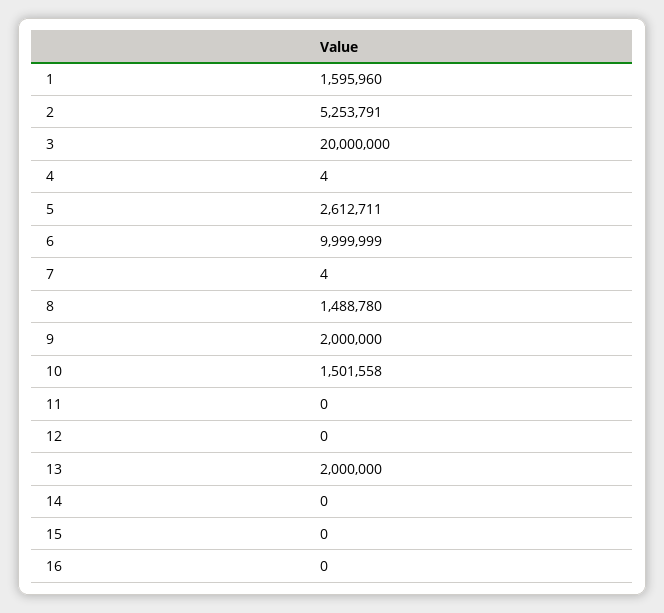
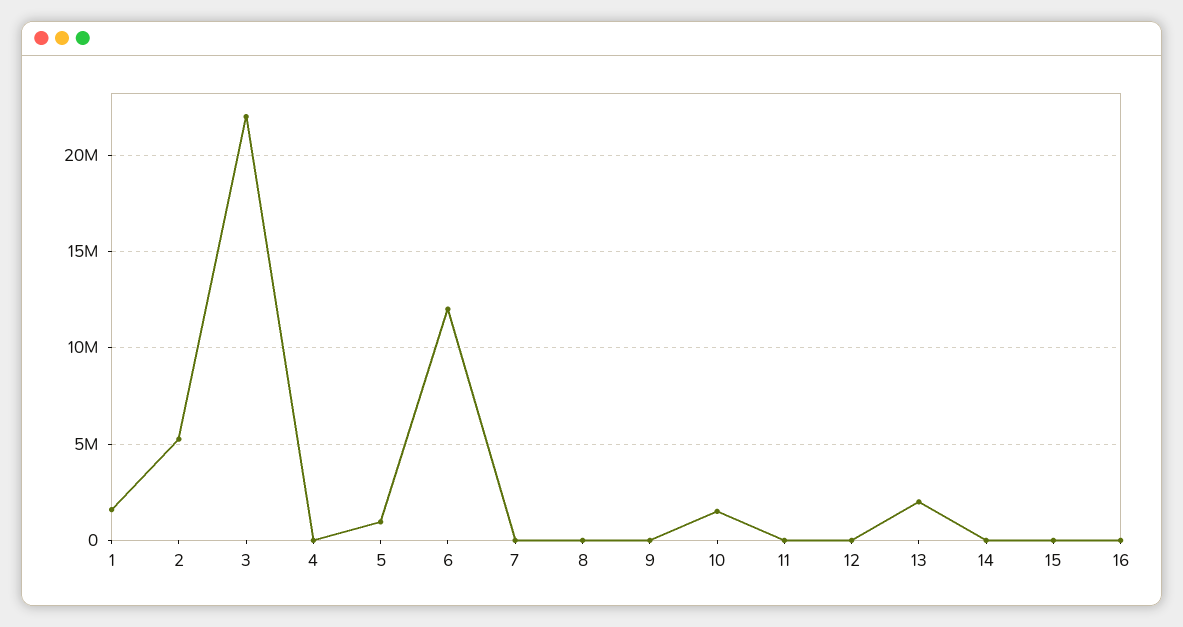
  {
    "1": 1595960,
    "2": 5253791,
-   "3": 20000000,
+   "3": 22000000,
    "4": 4,
-   "5": 2612711,
+   "5": 1000000,
-   "6": 9999999,
+   "6": 12000000,
    "7": 4,
-   "8": 1488780,
+   "8": 0,
-   "9": 2000000,
+   "9": 0,
    "10": 1501558,
    "11": 0,
    "12": 0,
    "13": 2000000,
    "14": 0,
    "15": 0,
    "16": 0
  }

